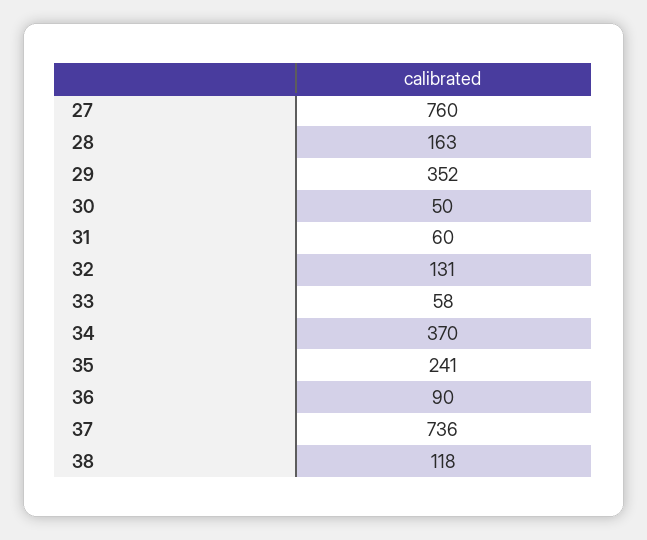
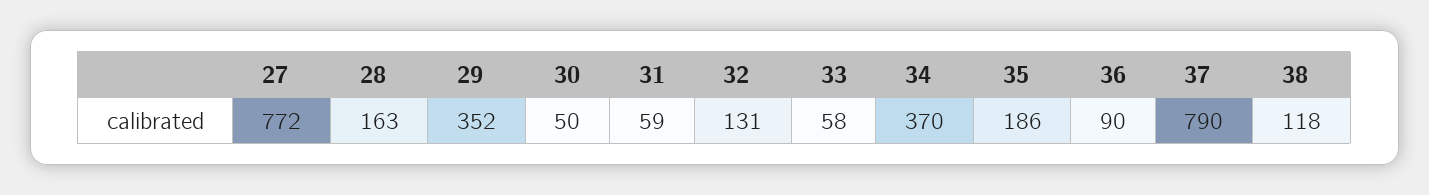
  {
-   "27": 760,
+   "27": 772,
    "28": 163,
    "29": 352,
    "30": 50,
-   "31": 60,
+   "31": 59,
    "32": 131,
    "33": 58,
    "34": 370,
-   "35": 241,
+   "35": 186,
    "36": 90,
-   "37": 736,
+   "37": 790,
    "38": 118
  }

